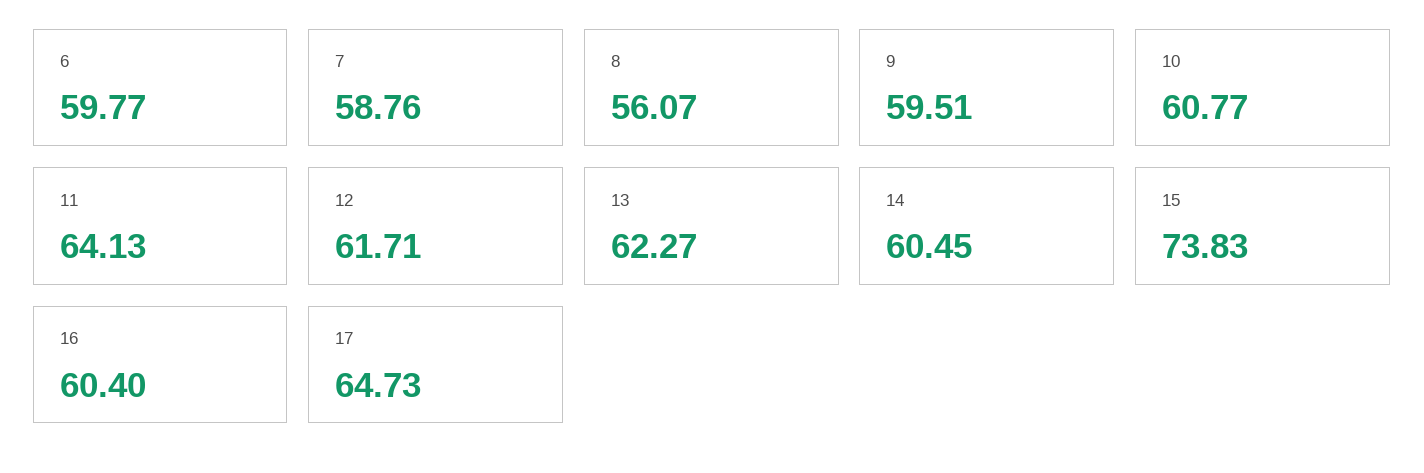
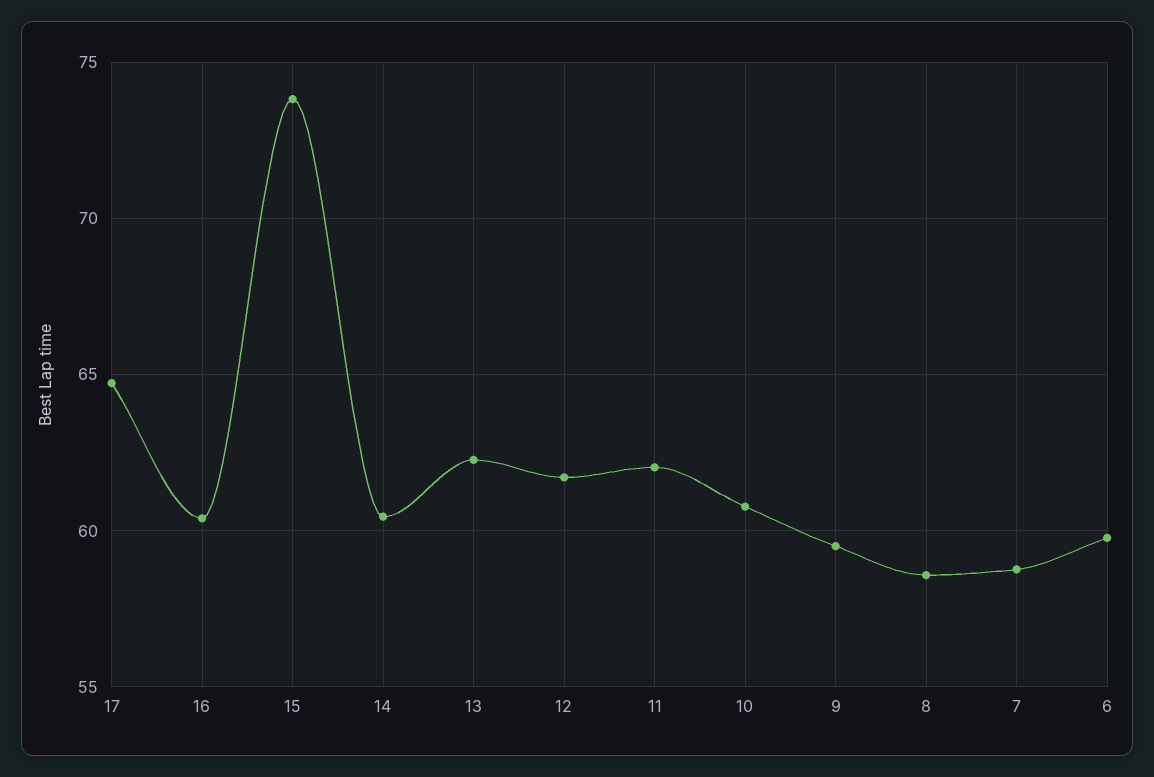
  {
    "6": 59.77,
    "7": 58.76,
-   "8": 56.07,
+   "8": 58.5,
    "9": 59.51,
    "10": 60.77,
-   "11": 64.13,
+   "11": 62,
    "12": 61.71,
    "13": 62.27,
    "14": 60.45,
    "15": 73.83,
    "16": 60.4,
    "17": 64.73
  }

